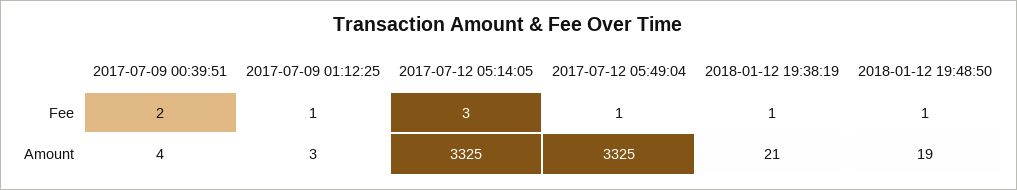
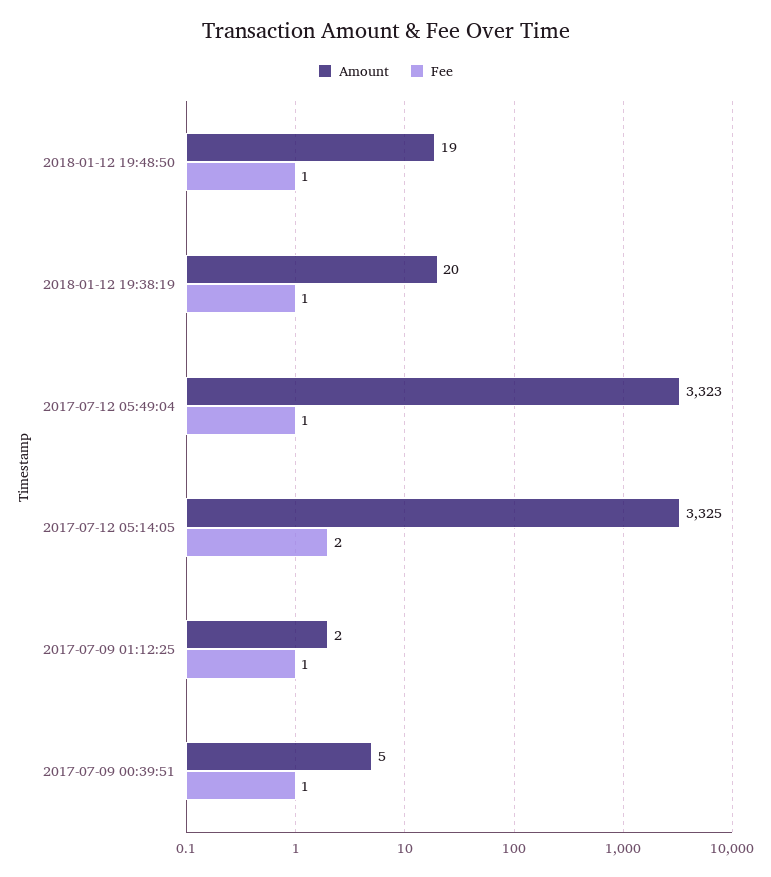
  {
    "Fee": {
-     "2017-07-09 00:39:51": 2,
+     "2017-07-09 00:39:51": 1,
      "2017-07-09 01:12:25": 1,
-     "2017-07-12 05:14:05": 3,
+     "2017-07-12 05:14:05": 2,
      "2017-07-12 05:49:04": 1,
      "2018-01-12 19:38:19": 1,
      "2018-01-12 19:48:50": 1
    },
    "Amount": {
-     "2017-07-09 00:39:51": 4,
+     "2017-07-09 00:39:51": 5,
-     "2017-07-09 01:12:25": 3,
+     "2017-07-09 01:12:25": 2,
      "2017-07-12 05:14:05": 3325,
-     "2017-07-12 05:49:04": 3325,
+     "2017-07-12 05:49:04": 3323,
-     "2018-01-12 19:38:19": 21,
+     "2018-01-12 19:38:19": 20,
      "2018-01-12 19:48:50": 19
    }
  }

